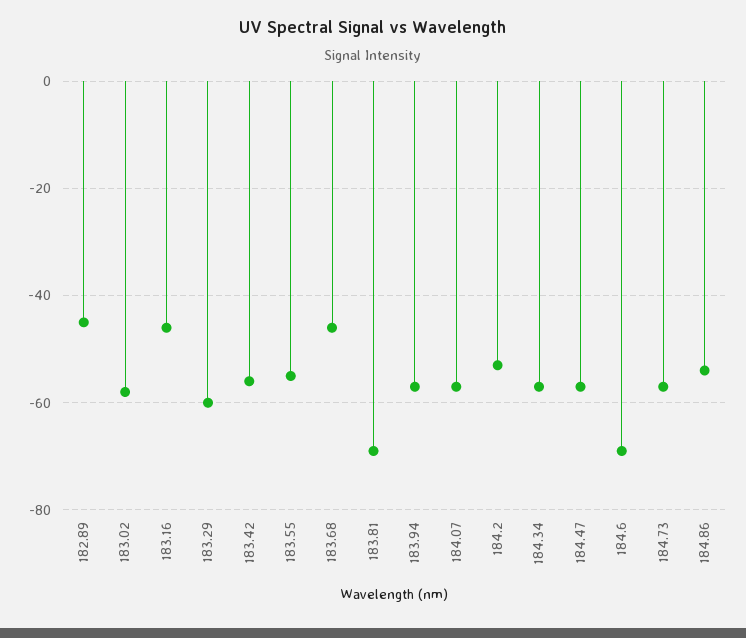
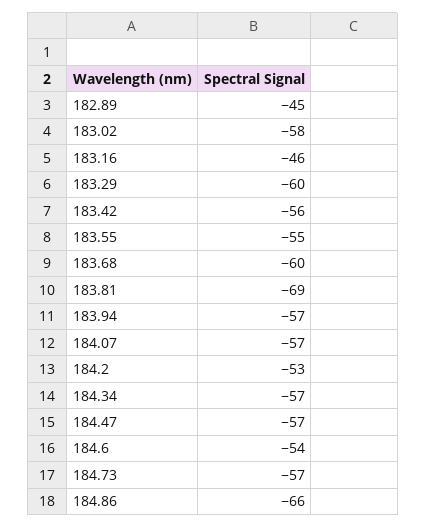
  {
    "182.89": -45,
    "183.02": -58,
    "183.16": -46,
    "183.29": -60,
    "183.42": -56,
    "183.55": -55,
-   "183.68": -45,
+   "183.68": -60,
    "183.81": -69,
    "183.94": -57,
    "184.07": -57,
    "184.2": -53,
    "184.34": -57,
    "184.47": -57,
-   "184.6": -70,
+   "184.6": -54,
    "184.73": -57,
-   "184.86": -55
+   "184.86": -66
  }

